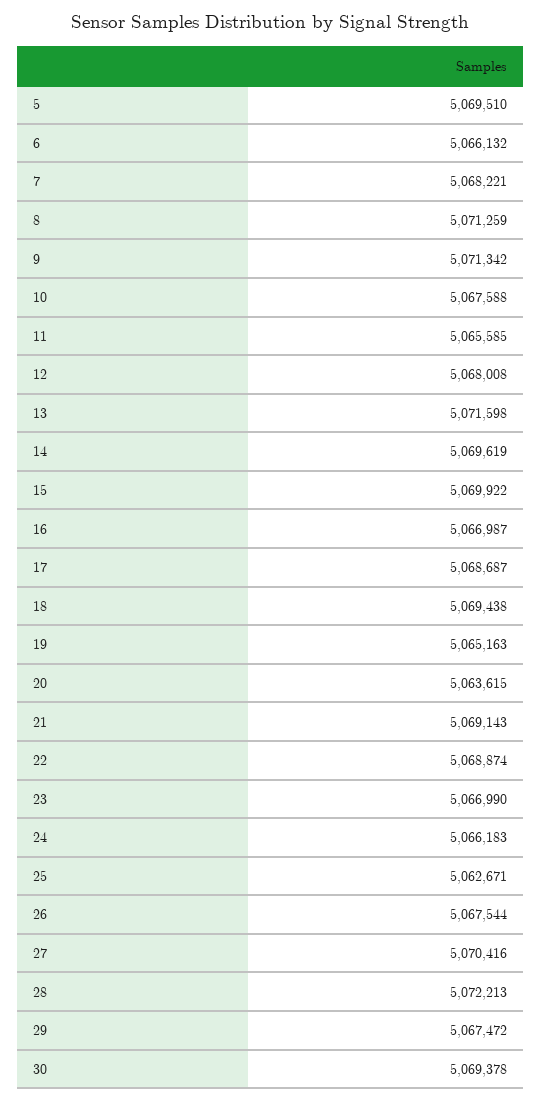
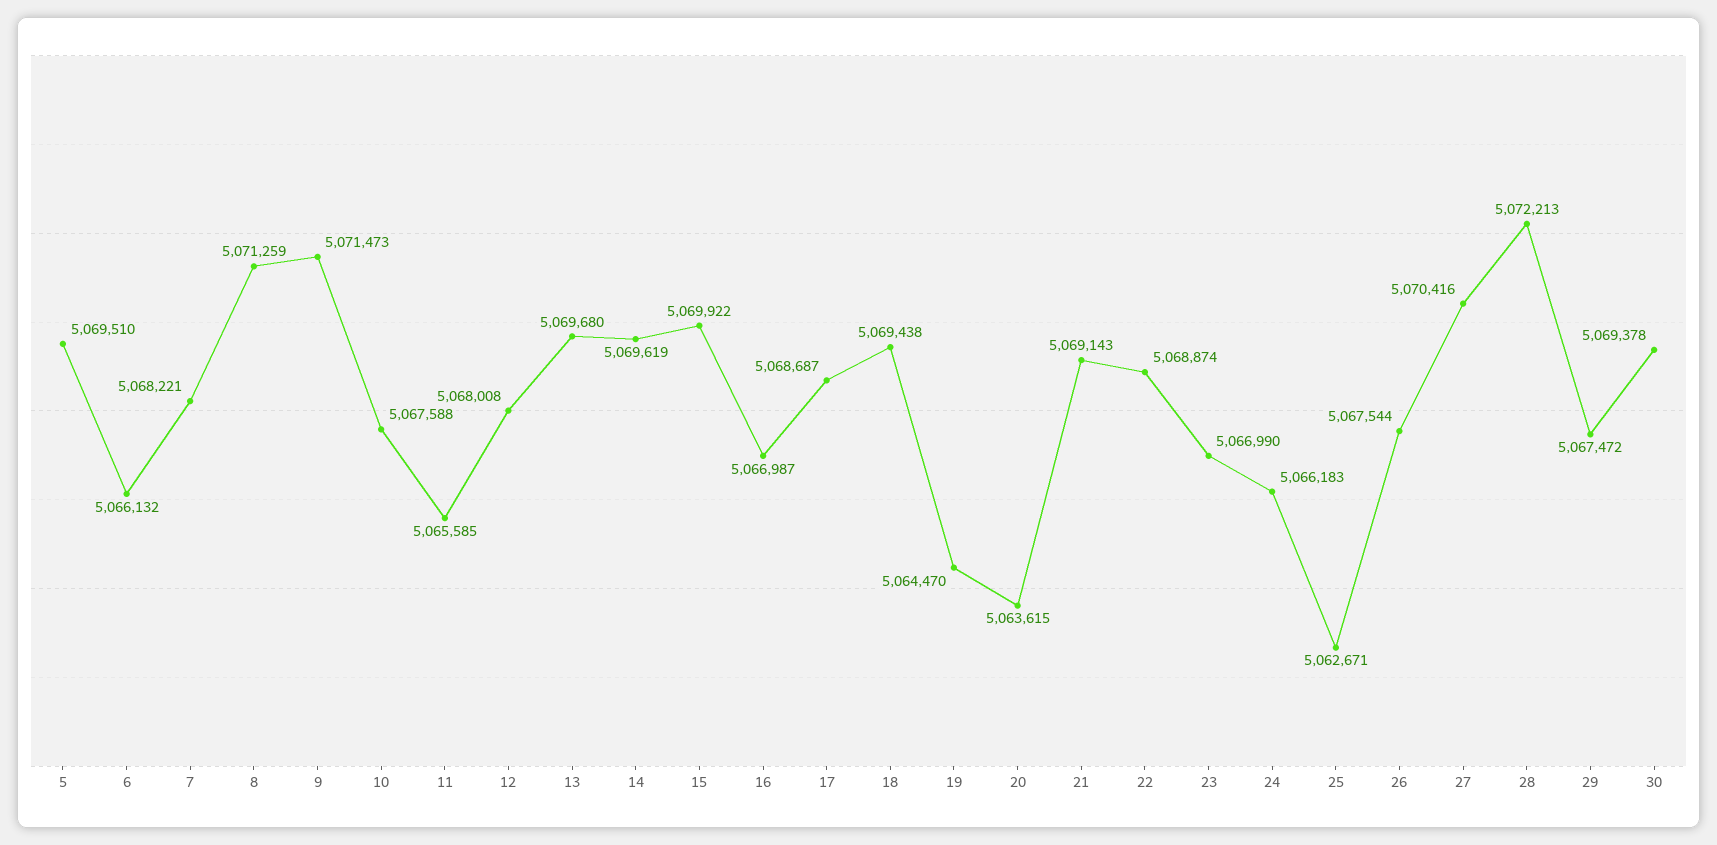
  {
    "5": 5069510,
    "6": 5066132,
    "7": 5068221,
    "8": 5071259,
-   "9": 5071342,
+   "9": 5071473,
    "10": 5067588,
    "11": 5065585,
    "12": 5068008,
-   "13": 5071598,
+   "13": 5069680,
    "14": 5069619,
    "15": 5069922,
    "16": 5066987,
    "17": 5068687,
    "18": 5069438,
-   "19": 5065163,
+   "19": 5064470,
    "20": 5063615,
    "21": 5069143,
    "22": 5068874,
    "23": 5066990,
    "24": 5066183,
    "25": 5062671,
    "26": 5067544,
    "27": 5070416,
    "28": 5072213,
    "29": 5067472,
    "30": 5069378
  }

